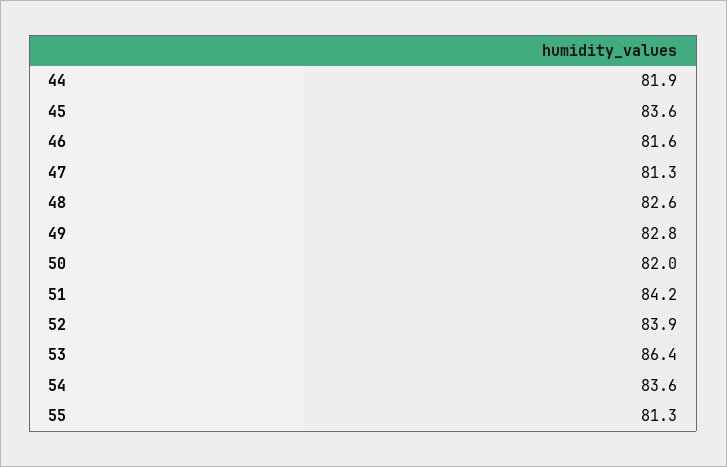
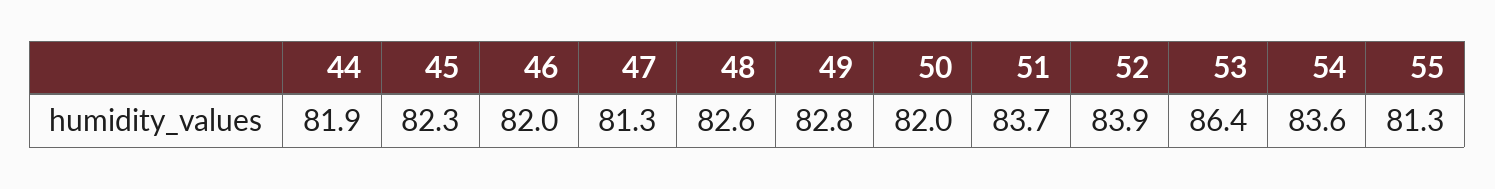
  {
    "44": 81.9,
-   "45": 83.6,
+   "45": 82.3,
-   "46": 81.6,
+   "46": 82,
    "47": 81.3,
    "48": 82.6,
    "49": 82.8,
    "50": 82,
-   "51": 84.2,
+   "51": 83.7,
    "52": 83.9,
    "53": 86.4,
    "54": 83.6,
    "55": 81.3
  }

